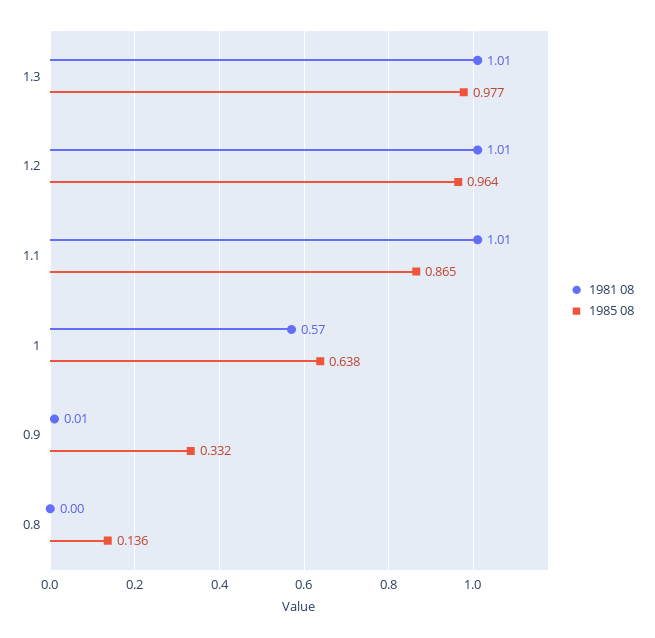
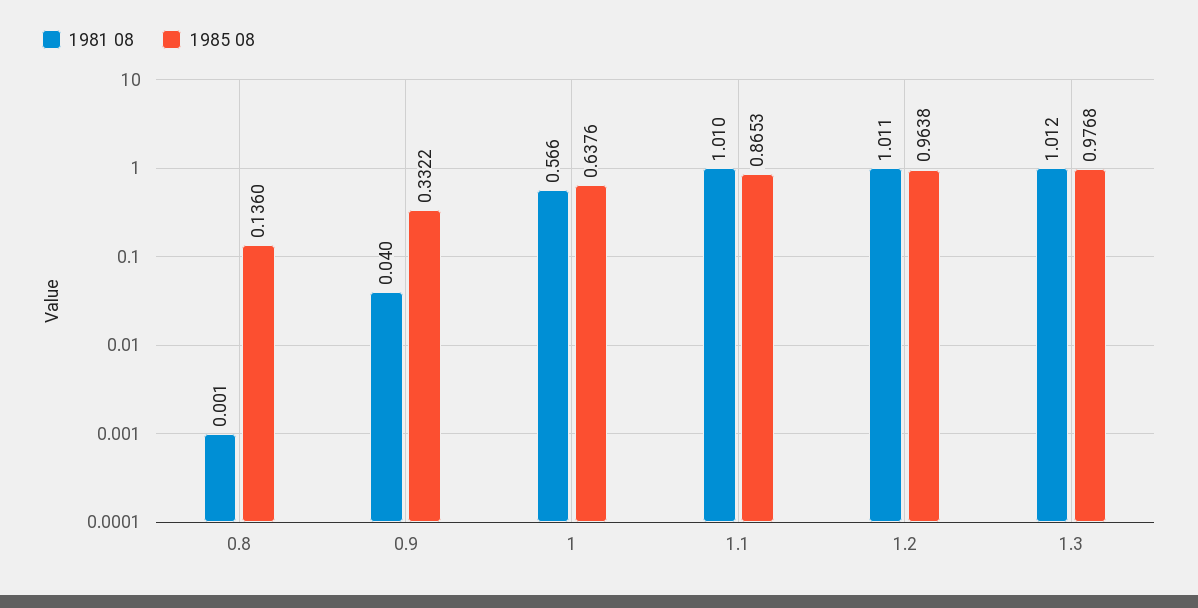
  {
    "1981 08": {
      "1.3": 1.012,
      "1.2": 1.011,
      "1.1": 1.01,
      "1": 0.566,
-     "0.9": 0.01,
+     "0.9": 0.04,
      "0.8": 0.001
    },
    "1985 08": {
      "1.3": 0.9768,
      "1.2": 0.9638,
      "1.1": 0.8653,
      "1": 0.6376,
      "0.9": 0.3322,
      "0.8": 0.136
    }
  }

